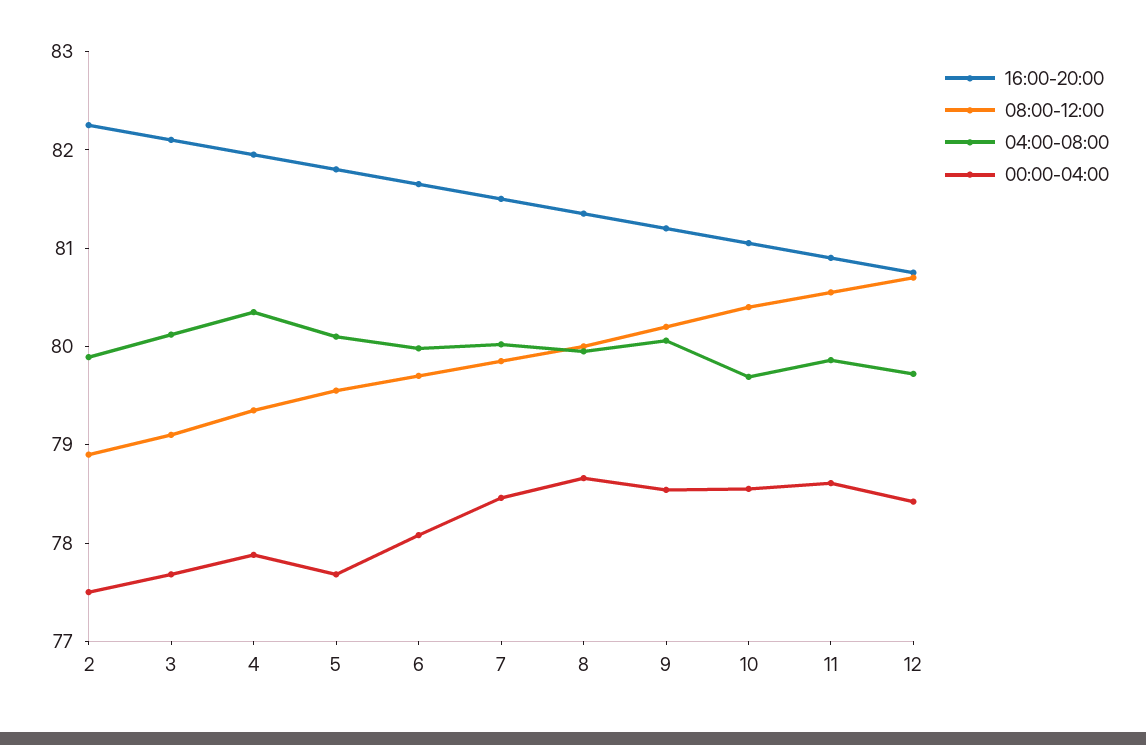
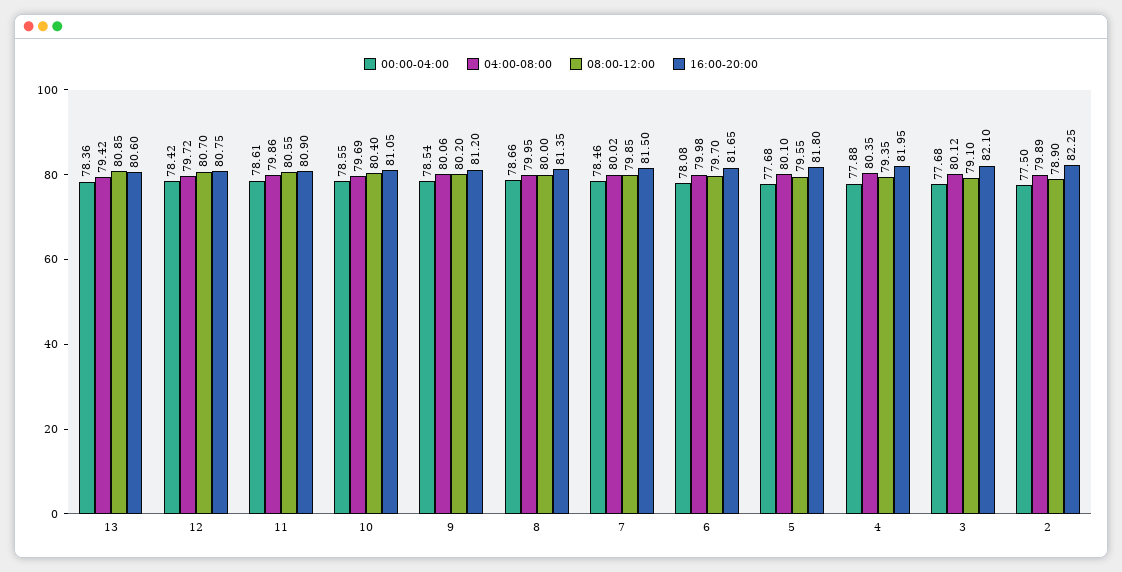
  {
    "16:00-20:00": {
      "2": 82.25,
      "3": 82.1,
      "4": 81.95,
      "5": 81.8,
      "6": 81.65,
      "7": 81.5,
      "8": 81.35,
      "9": 81.2,
      "10": 81.05,
      "11": 80.9,
-     "12": 80.75
+     "12": 80.75,
+     "13": 80.6
    },
    "08:00-12:00": {
      "2": 78.9,
      "3": 79.1,
      "4": 79.35,
      "5": 79.55,
      "6": 79.7,
      "7": 79.85,
      "8": 80,
      "9": 80.2,
      "10": 80.4,
      "11": 80.55,
-     "12": 80.7
+     "12": 80.7,
+     "13": 80.85
    },
    "04:00-08:00": {
      "2": 79.89,
      "3": 80.12,
      "4": 80.35,
      "5": 80.1,
      "6": 79.98,
      "7": 80.02,
      "8": 79.95,
      "9": 80.06,
      "10": 79.69,
      "11": 79.86,
-     "12": 79.72
+     "12": 79.72,
+     "13": 79.42
    },
    "00:00-04:00": {
      "2": 77.5,
      "3": 77.68,
      "4": 77.88,
      "5": 77.68,
      "6": 78.08,
      "7": 78.46,
      "8": 78.66,
      "9": 78.54,
      "10": 78.55,
      "11": 78.61,
-     "12": 78.42
+     "12": 78.42,
+     "13": 78.36
    }
  }

